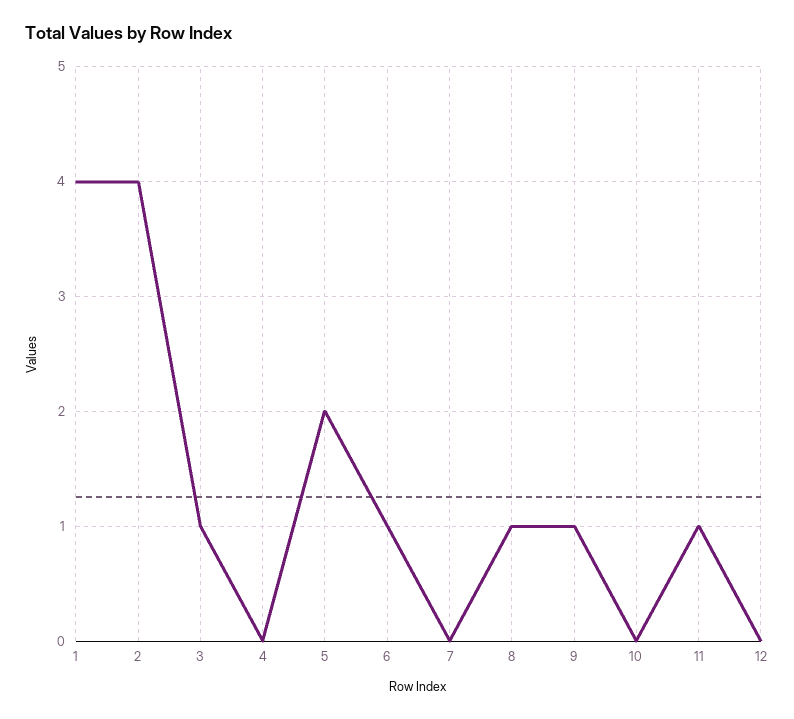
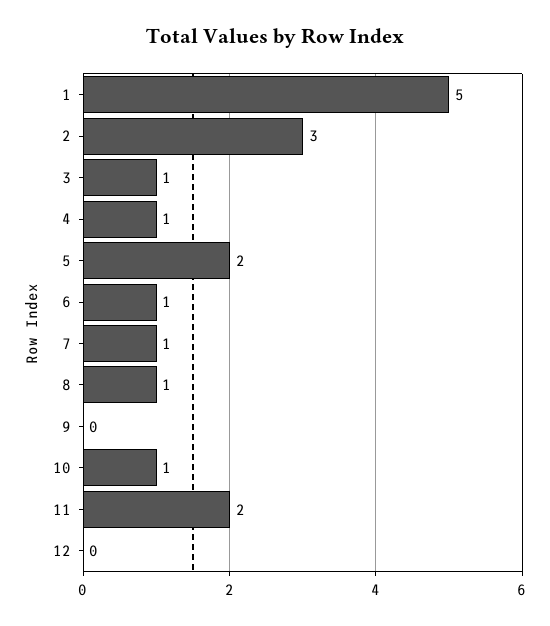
  {
-   "1": 4,
+   "1": 5,
-   "2": 4,
+   "2": 3,
    "3": 1,
-   "4": 0,
+   "4": 1,
    "5": 2,
    "6": 1,
-   "7": 0,
+   "7": 1,
    "8": 1,
-   "9": 1,
+   "9": 0,
-   "10": 0,
+   "10": 1,
-   "11": 1,
+   "11": 2,
    "12": 0
  }

